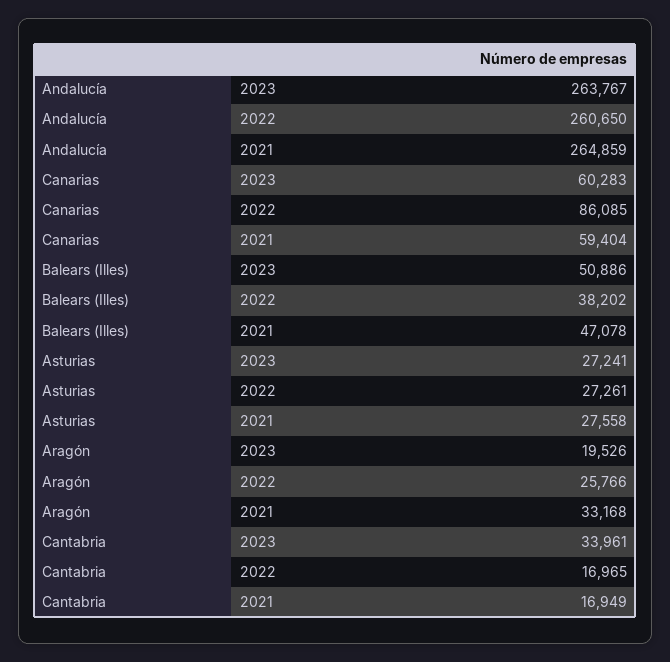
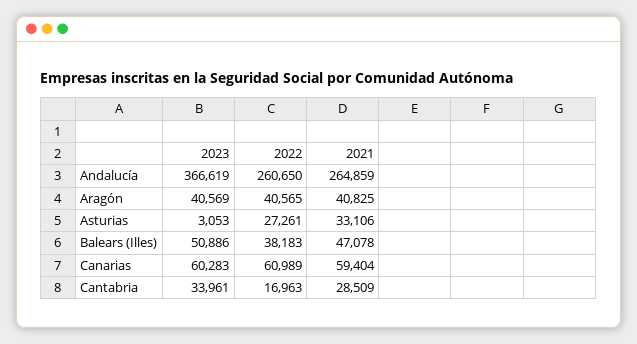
  {
    "Andalucía": {
-     "2023": 263767,
+     "2023": 366619,
      "2022": 260650,
      "2021": 264859
    },
    "Canarias": {
      "2023": 60283,
-     "2022": 86085,
+     "2022": 60989,
      "2021": 59404
    },
    "Balears (Illes)": {
      "2023": 50886,
-     "2022": 38202,
+     "2022": 38183,
      "2021": 47078
    },
    "Asturias": {
-     "2023": 27241,
+     "2023": 3053,
      "2022": 27261,
-     "2021": 27558
+     "2021": 33106
    },
    "Aragón": {
-     "2023": 19526,
+     "2023": 40569,
-     "2022": 25766,
+     "2022": 40565,
-     "2021": 33168
+     "2021": 40825
    },
    "Cantabria": {
      "2023": 33961,
-     "2022": 16965,
+     "2022": 16963,
-     "2021": 16949
+     "2021": 28509
    }
  }

